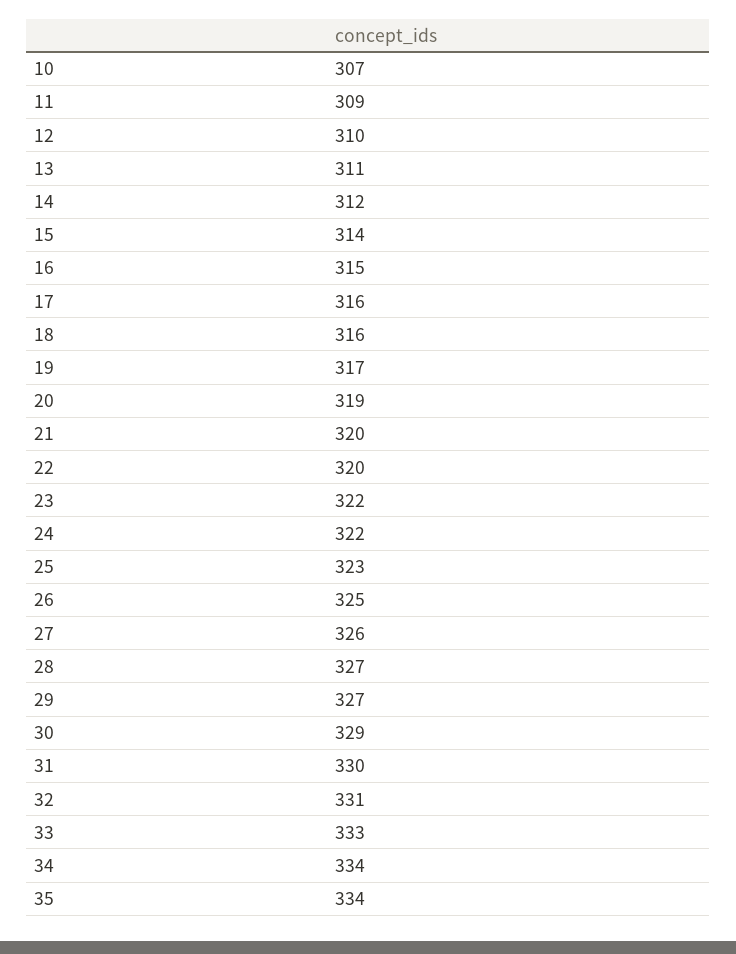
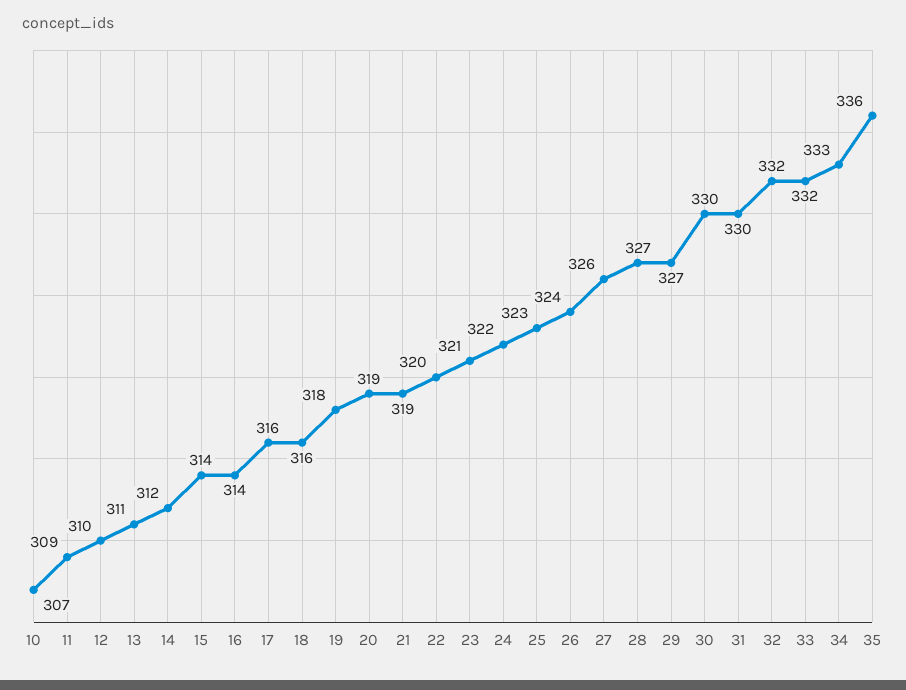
  {
    "10": 307,
    "11": 309,
    "12": 310,
    "13": 311,
    "14": 312,
    "15": 314,
-   "16": 315,
+   "16": 314,
    "17": 316,
    "18": 316,
-   "19": 317,
+   "19": 318,
    "20": 319,
-   "21": 320,
+   "21": 319,
    "22": 320,
-   "23": 322,
+   "23": 321,
    "24": 322,
    "25": 323,
-   "26": 325,
+   "26": 324,
    "27": 326,
    "28": 327,
    "29": 327,
-   "30": 329,
+   "30": 330,
    "31": 330,
-   "32": 331,
+   "32": 332,
-   "33": 333,
+   "33": 332,
-   "34": 334,
+   "34": 333,
-   "35": 334
+   "35": 336
  }

